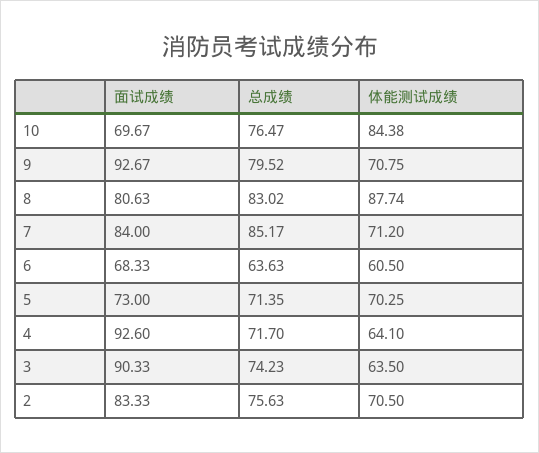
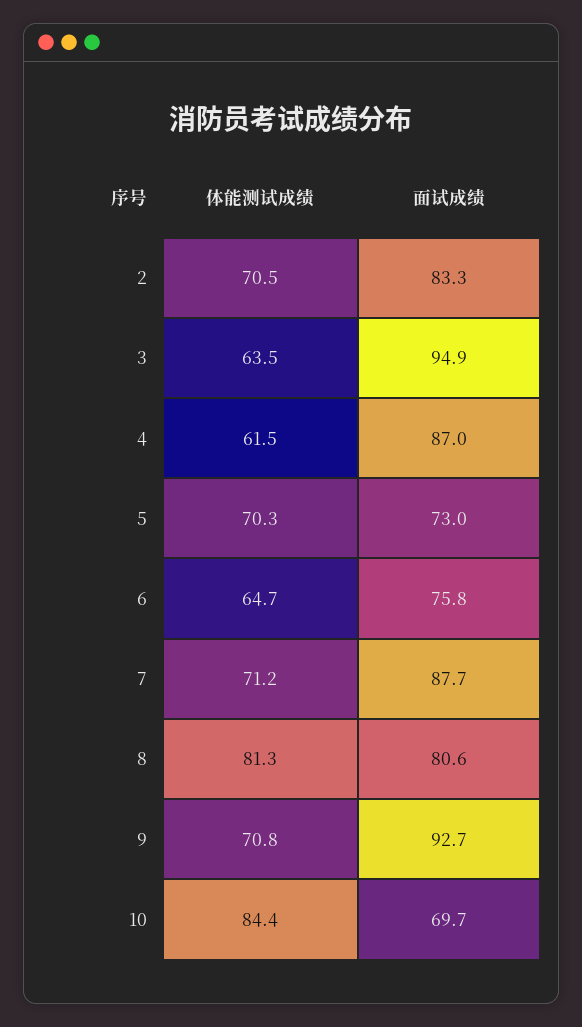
  {
    "面试成绩": {
      "10": 69.67,
      "9": 92.67,
      "8": 80.63,
-     "7": 84,
+     "7": 87.7,
-     "6": 68.33,
+     "6": 75.8,
      "5": 73,
-     "4": 92.6,
+     "4": 87,
-     "3": 90.33,
+     "3": 94.9,
      "2": 83.33
    },
-   "总成绩": {
-     "10": 76.47,
-     "9": 79.52,
-     "8": 83.02,
-     "7": 85.17,
-     "6": 63.63,
-     "5": 71.35,
-     "4": 71.7,
-     "3": 74.23,
-     "2": 75.63
-   },
    "体能测试成绩": {
      "10": 84.38,
      "9": 70.75,
-     "8": 87.74,
+     "8": 81.3,
      "7": 71.2,
-     "6": 60.5,
+     "6": 64.7,
      "5": 70.25,
-     "4": 64.1,
+     "4": 61.5,
      "3": 63.5,
      "2": 70.5
    }
  }

